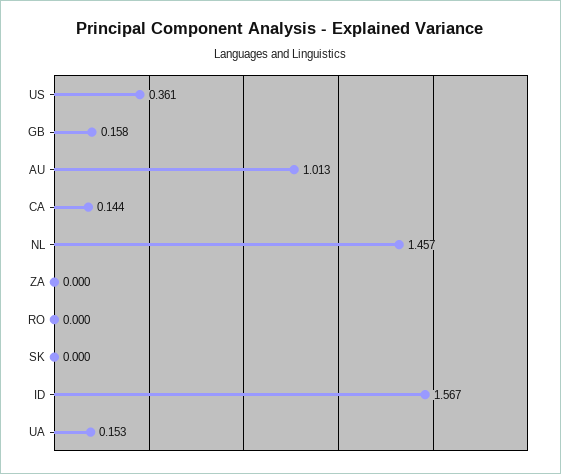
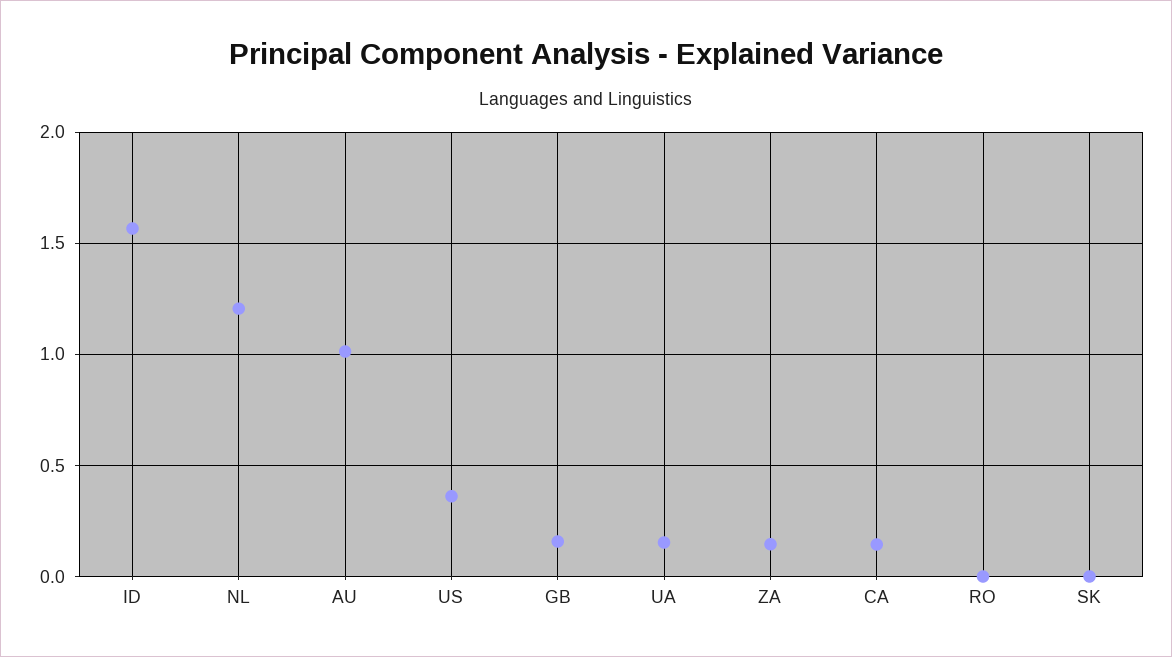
  {
    "US": 0.361,
    "GB": 0.158,
    "AU": 1.013,
    "CA": 0.144,
-   "NL": 1.457,
+   "NL": 1.2,
-   "ZA": 0,
+   "ZA": 0.15,
    "RO": 0,
    "SK": 0,
    "ID": 1.567,
    "UA": 0.153
  }

